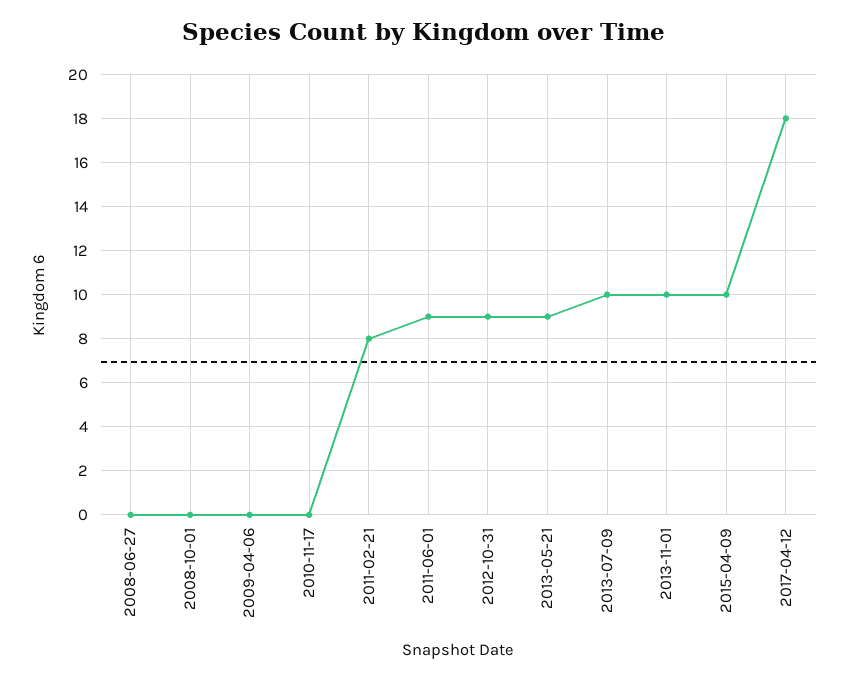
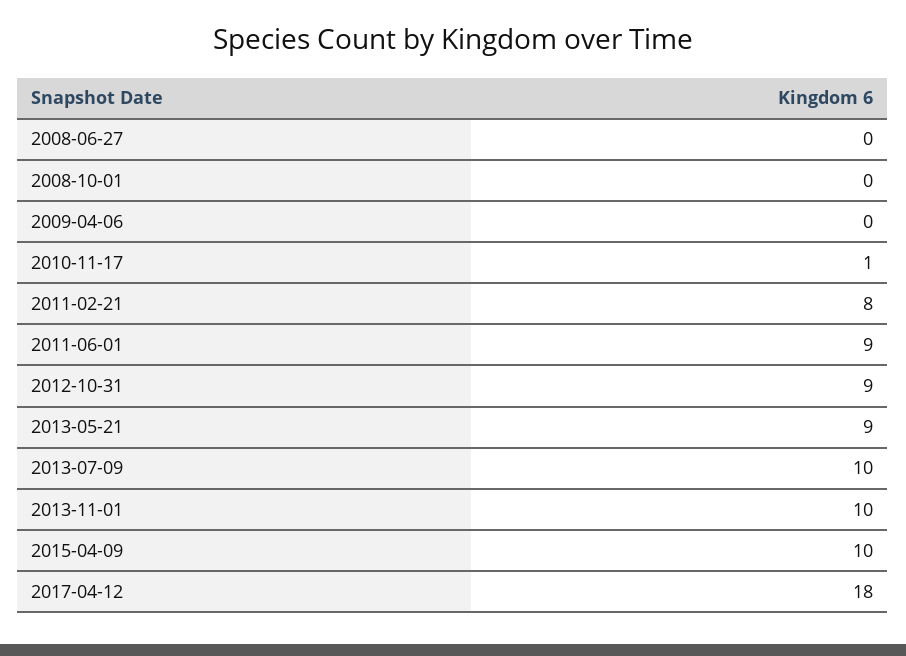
  {
    "2008-06-27": 0,
    "2008-10-01": 0,
    "2009-04-06": 0,
-   "2010-11-17": 0,
+   "2010-11-17": 1,
    "2011-02-21": 8,
    "2011-06-01": 9,
    "2012-10-31": 9,
    "2013-05-21": 9,
    "2013-07-09": 10,
    "2013-11-01": 10,
    "2015-04-09": 10,
    "2017-04-12": 18
  }

